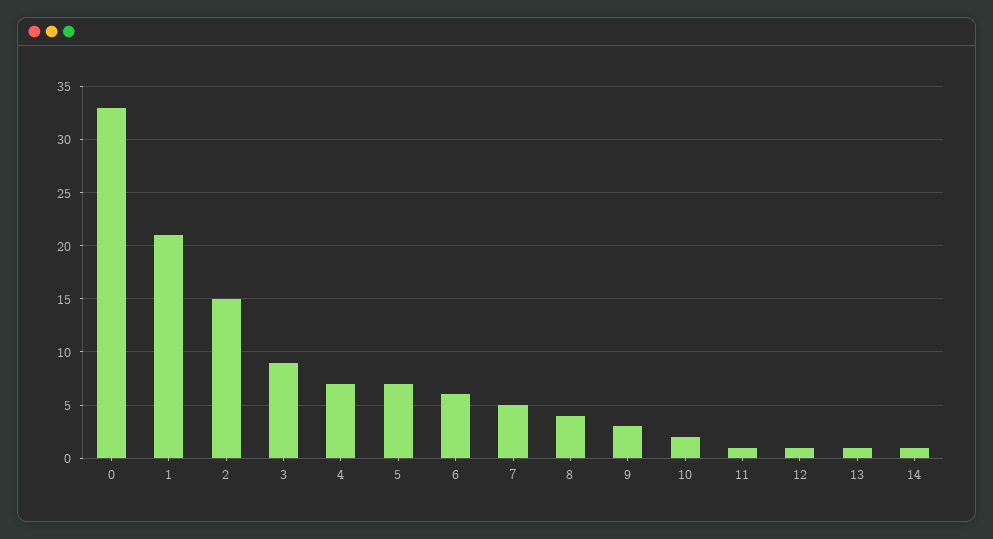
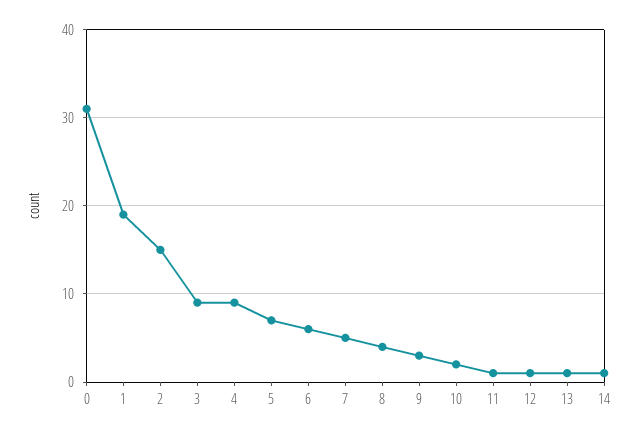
  {
-   "0": 33,
+   "0": 31,
-   "1": 21,
+   "1": 19,
    "2": 15,
    "3": 9,
-   "4": 7,
+   "4": 9,
    "5": 7,
    "6": 6,
    "7": 5,
    "8": 4,
    "9": 3,
    "10": 2,
    "11": 1,
    "12": 1,
    "13": 1,
    "14": 1
  }

